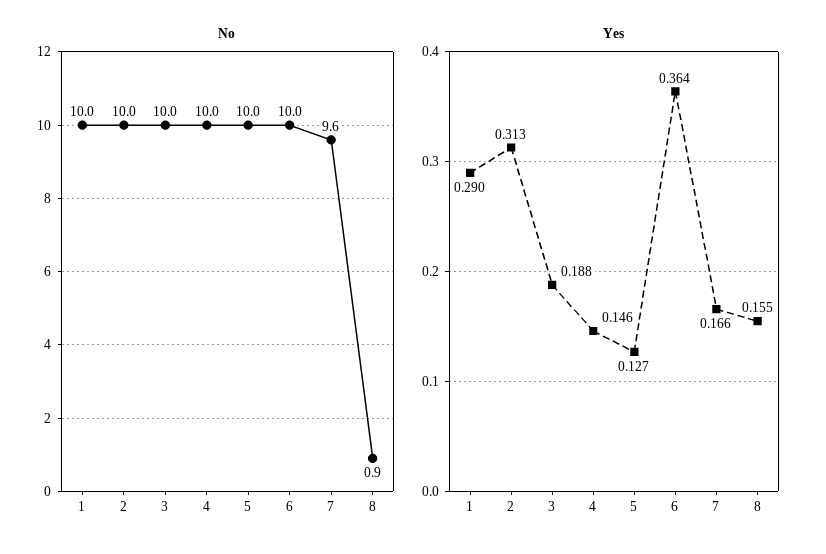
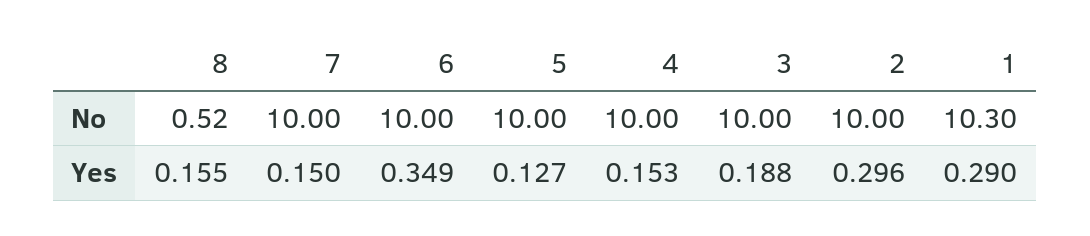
  {
    "No": {
-     "1": 10,
+     "1": 10.3,
      "2": 10,
      "3": 10,
      "4": 10,
      "5": 10,
      "6": 10,
-     "7": 9.6,
+     "7": 10,
-     "8": 0.9
+     "8": 0.52
    },
    "Yes": {
      "1": 0.29,
-     "2": 0.313,
+     "2": 0.296,
      "3": 0.188,
-     "4": 0.146,
+     "4": 0.153,
      "5": 0.127,
-     "6": 0.364,
+     "6": 0.349,
-     "7": 0.166,
+     "7": 0.15,
      "8": 0.155
    }
  }

